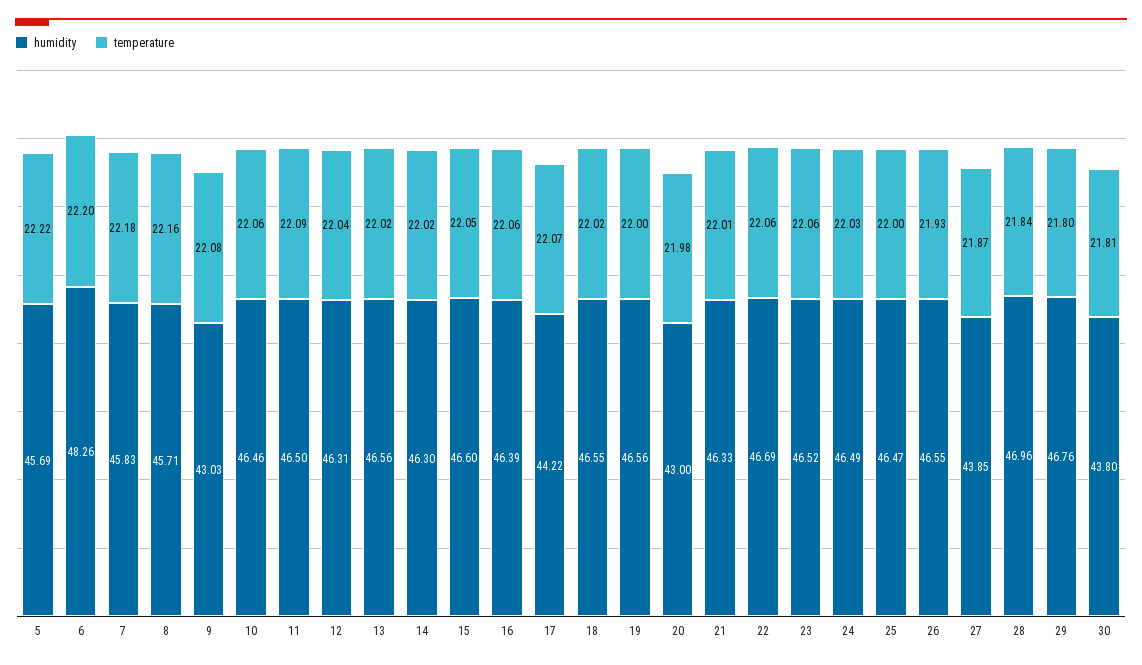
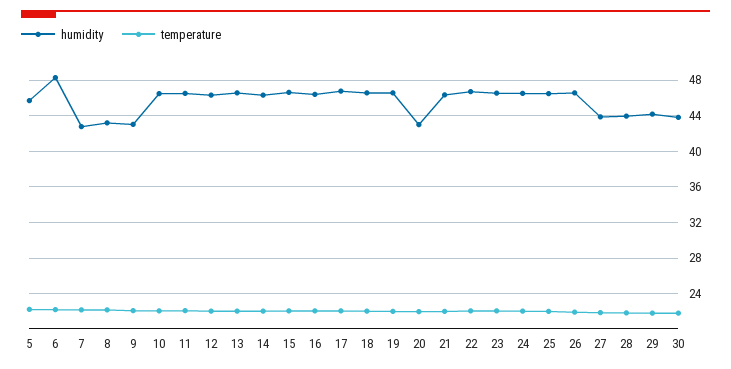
  {
    "humidity": {
      "5": 45.69,
      "6": 48.26,
-     "7": 45.83,
+     "7": 43,
-     "8": 45.71,
+     "8": 43,
      "9": 43.03,
      "10": 46.46,
      "11": 46.5,
      "12": 46.31,
      "13": 46.56,
      "14": 46.3,
      "15": 46.6,
      "16": 46.39,
-     "17": 44.22,
+     "17": 47,
      "18": 46.55,
      "19": 46.56,
      "20": 43,
      "21": 46.33,
      "22": 46.69,
      "23": 46.52,
      "24": 46.49,
      "25": 46.47,
      "26": 46.55,
      "27": 43.85,
-     "28": 46.96,
+     "28": 44,
-     "29": 46.76,
+     "29": 44,
      "30": 43.8
    },
    "temperature": {
      "5": 22.22,
      "6": 22.2,
      "7": 22.18,
      "8": 22.16,
      "9": 22.08,
      "10": 22.06,
      "11": 22.09,
      "12": 22.04,
      "13": 22.02,
      "14": 22.02,
      "15": 22.05,
      "16": 22.06,
      "17": 22.07,
      "18": 22.02,
      "19": 22,
      "20": 21.98,
      "21": 22.01,
      "22": 22.06,
      "23": 22.06,
      "24": 22.03,
      "25": 22,
      "26": 21.93,
      "27": 21.87,
      "28": 21.84,
      "29": 21.8,
      "30": 21.81
    }
  }

